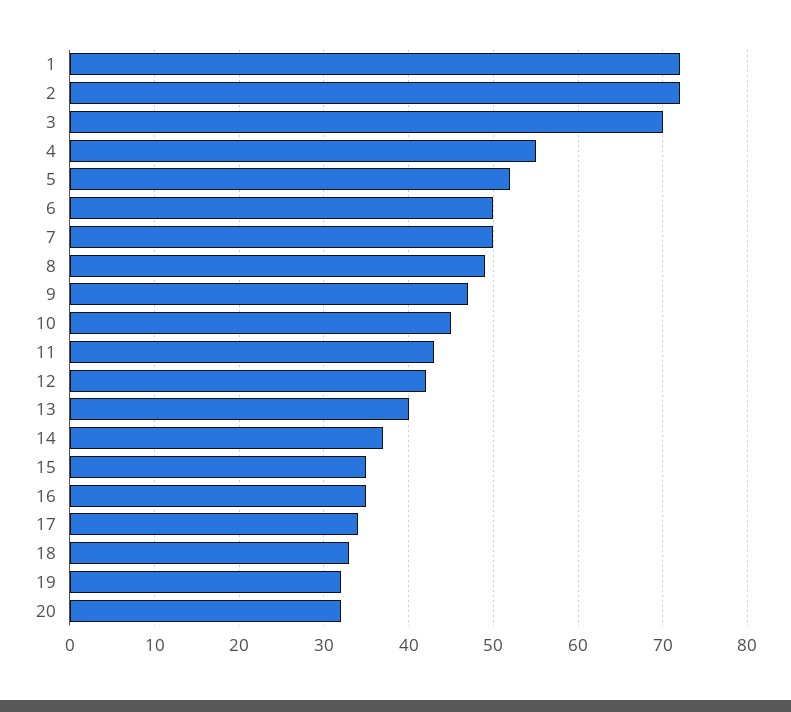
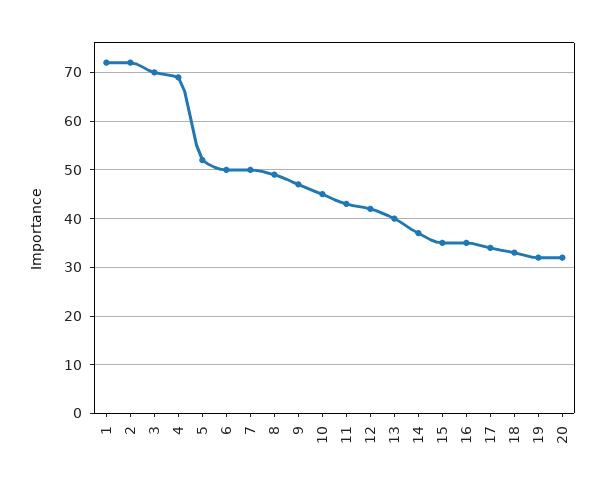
  {
    "1": 72,
    "2": 72,
    "3": 70,
-   "4": 55,
+   "4": 70,
    "5": 52,
    "6": 50,
    "7": 50,
    "8": 49,
    "9": 47,
    "10": 45,
    "11": 43,
    "12": 42,
    "13": 40,
    "14": 37,
    "15": 35,
    "16": 35,
    "17": 34,
    "18": 33,
    "19": 32,
    "20": 32
  }

